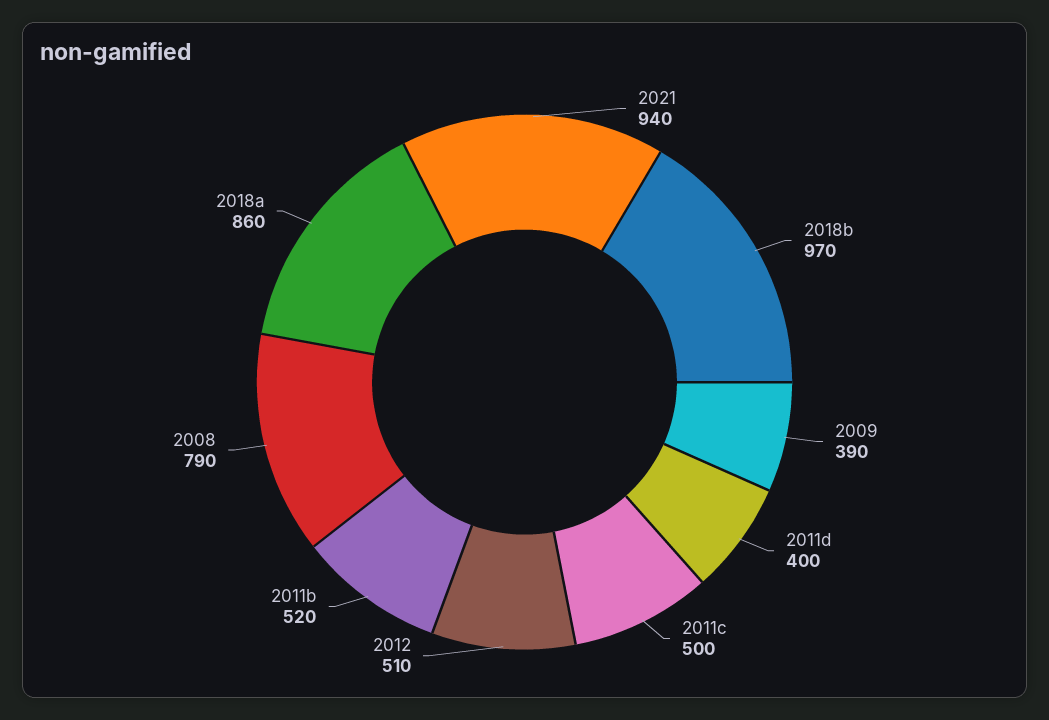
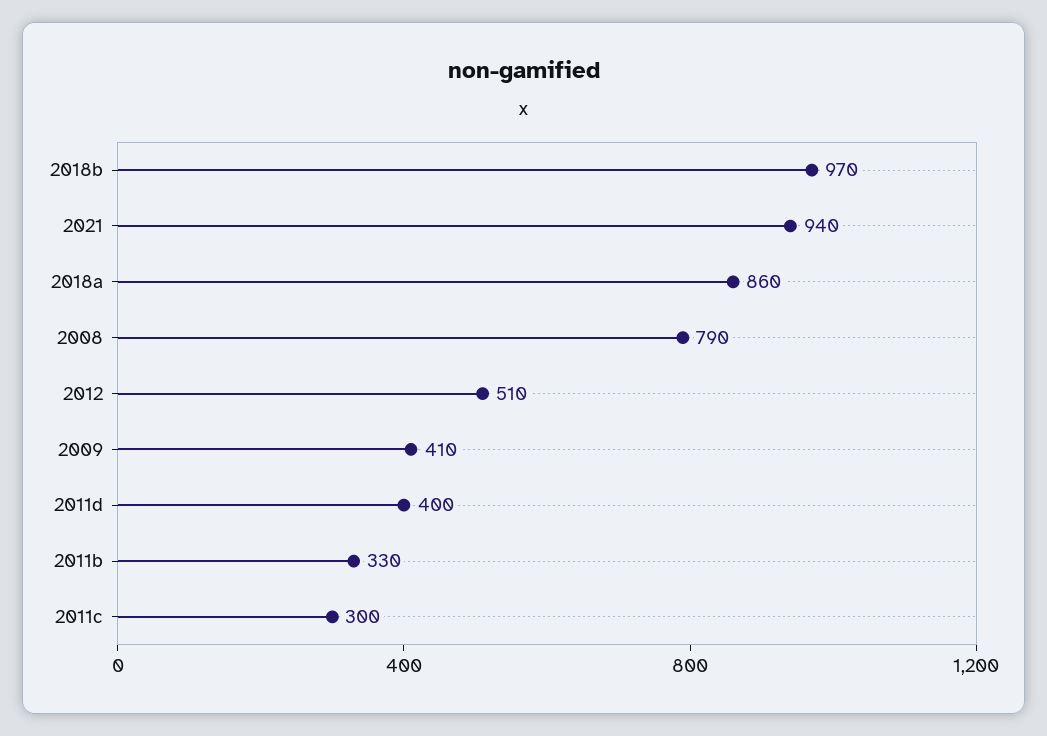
  {
    "2021": 940,
    "2018b": 970,
-   "2009": 390,
+   "2009": 410,
    "2011d": 400,
-   "2011c": 500,
+   "2011c": 300,
    "2012": 510,
-   "2011b": 520,
+   "2011b": 330,
    "2008": 790,
    "2018a": 860
  }

